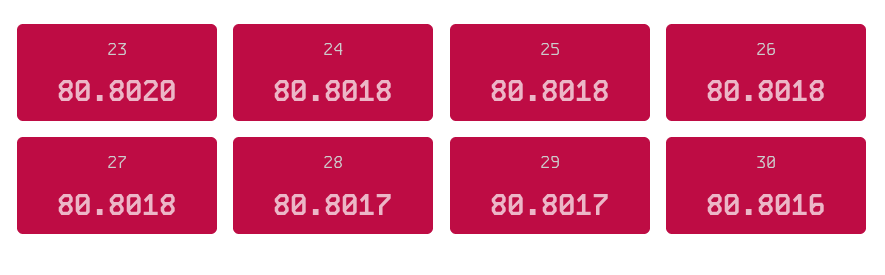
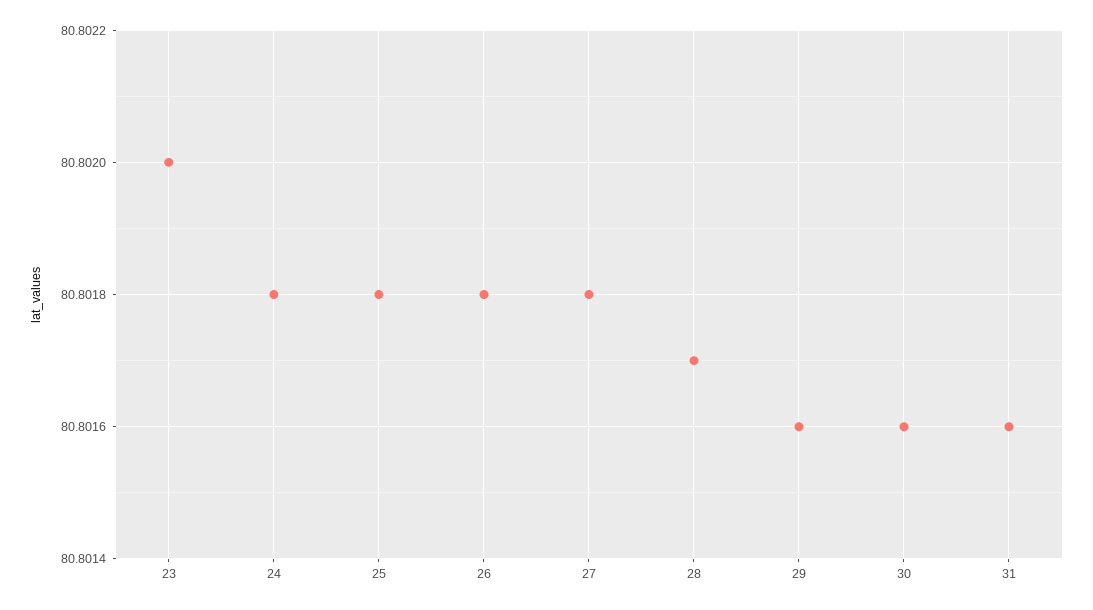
  {
    "23": 80.802,
    "24": 80.8018,
    "25": 80.8018,
    "26": 80.8018,
    "27": 80.8018,
    "28": 80.8017,
-   "29": 80.8017,
+   "29": 80.8016,
-   "30": 80.8016
+   "30": 80.8016,
+   "31": 80.8016
  }

